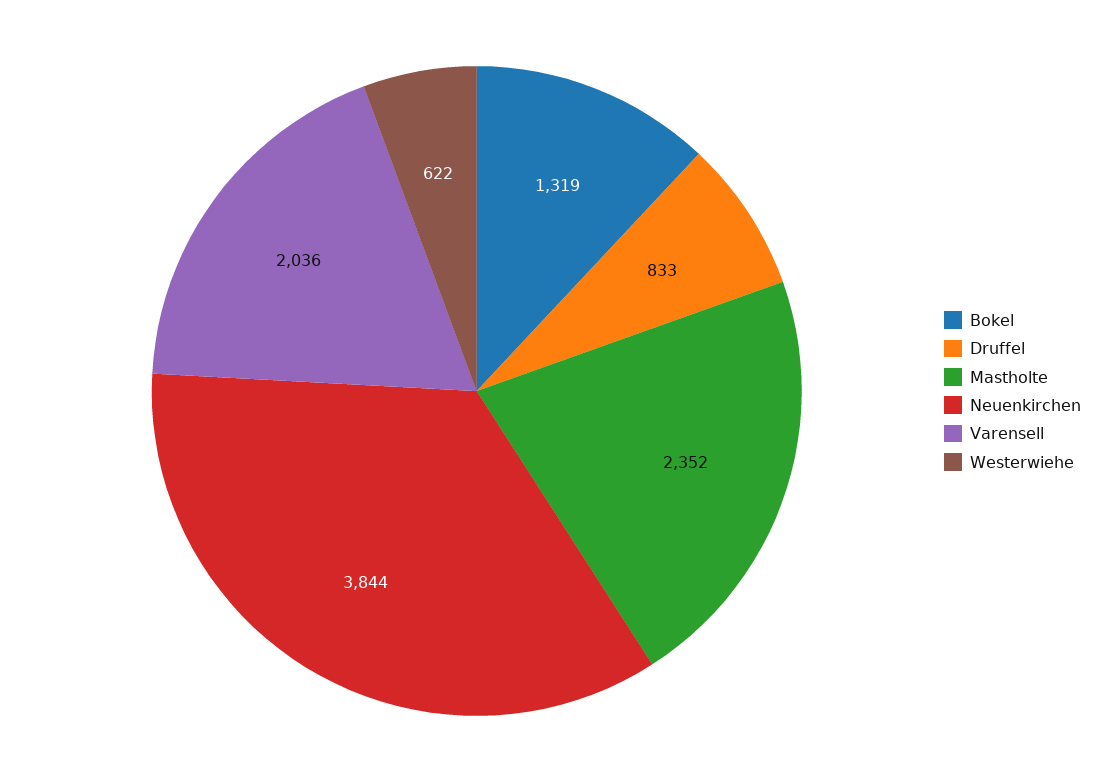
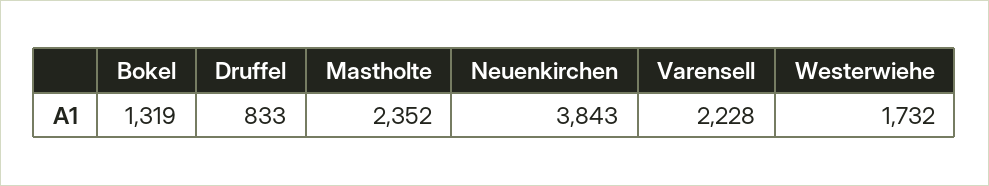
  {
    "Bokel": 1319,
    "Druffel": 833,
    "Mastholte": 2352,
-   "Neuenkirchen": 3844,
+   "Neuenkirchen": 3843,
-   "Varensell": 2036,
+   "Varensell": 2228,
-   "Westerwiehe": 622
+   "Westerwiehe": 1732
  }

